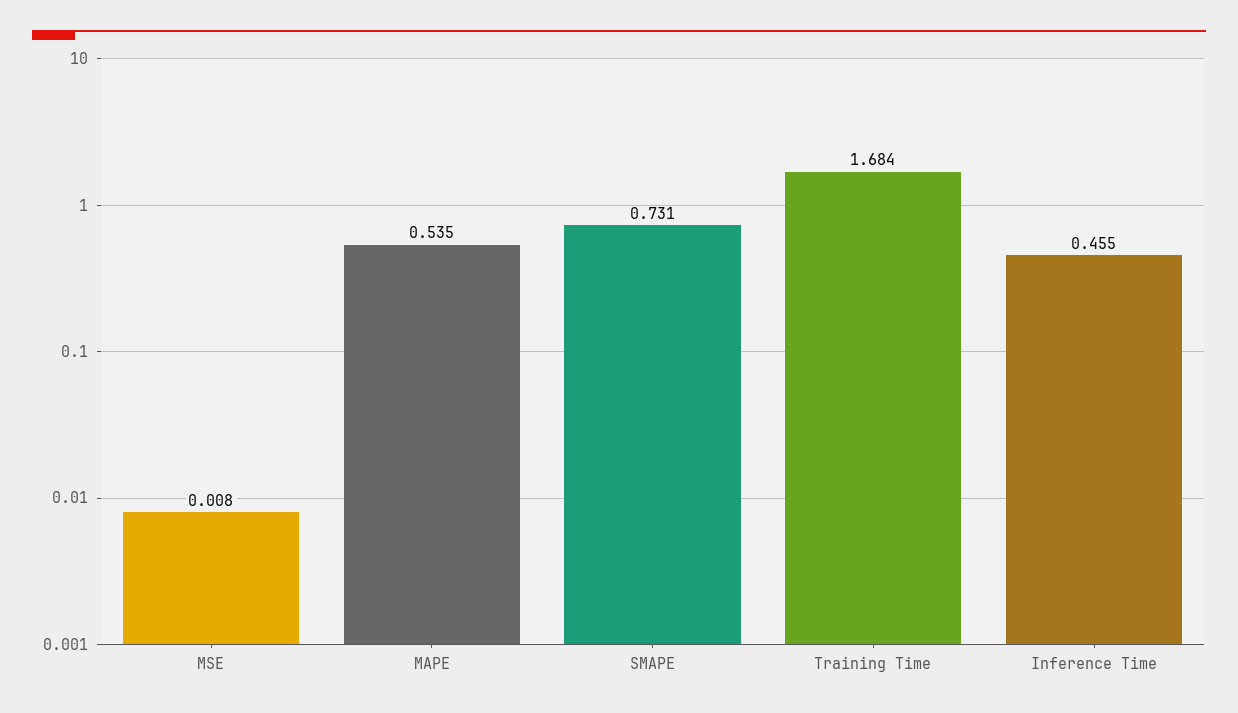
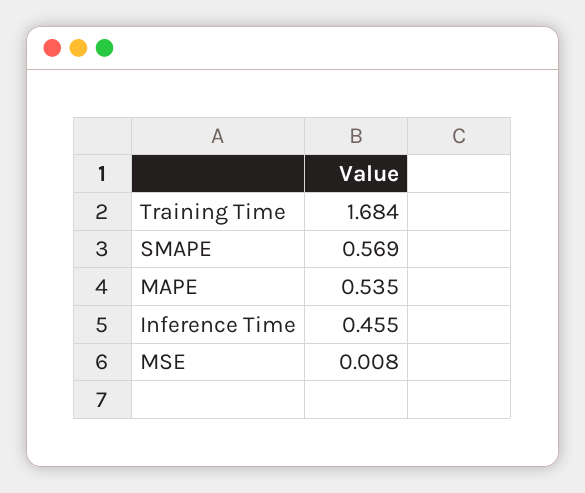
  {
    "MSE": 0.008,
    "MAPE": 0.535,
-   "SMAPE": 0.731,
+   "SMAPE": 0.569,
    "Training Time": 1.684,
    "Inference Time": 0.455
  }

